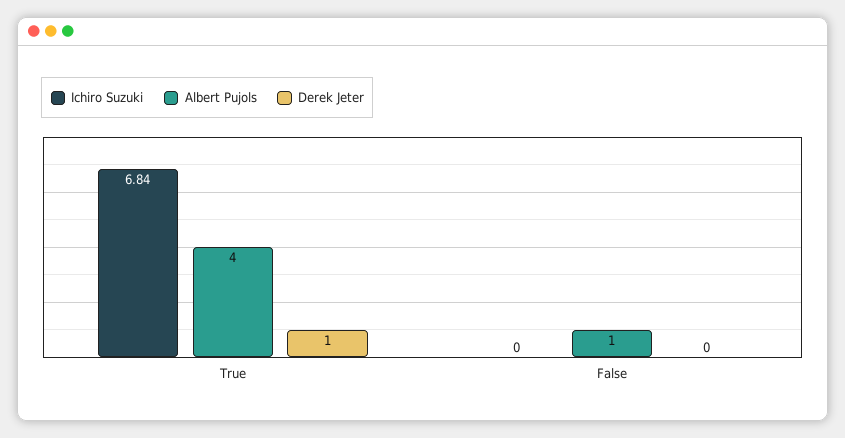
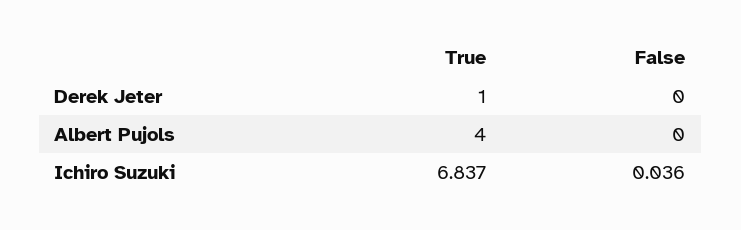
  {
    "Ichiro Suzuki": {
      "True": 6.837,
-     "False": 0
+     "False": 0.036
    },
    "Albert Pujols": {
      "True": 4,
-     "False": 1
+     "False": 0
    },
    "Derek Jeter": {
      "True": 1,
      "False": 0
    }
  }

